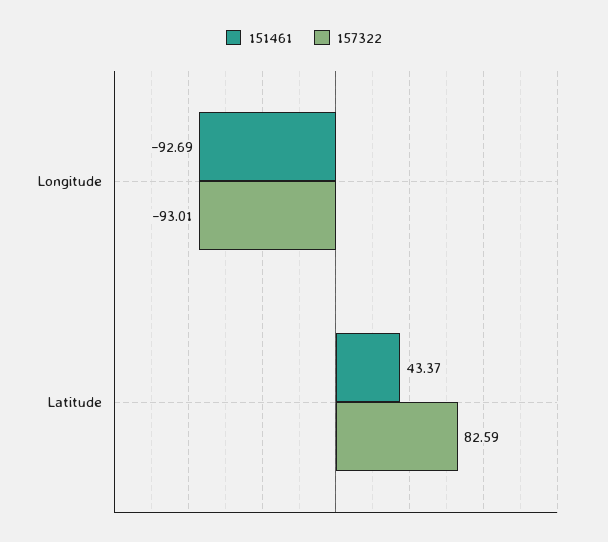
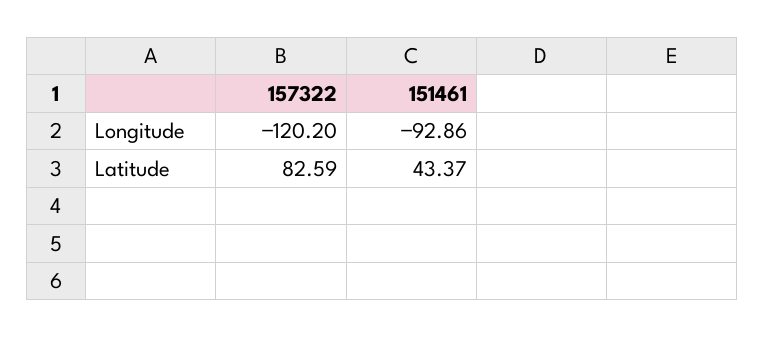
  {
    "151461": {
-     "Longitude": -92.69,
+     "Longitude": -92.86,
      "Latitude": 43.37
    },
    "157322": {
-     "Longitude": -93.01,
+     "Longitude": -120.2,
      "Latitude": 82.59
    }
  }

